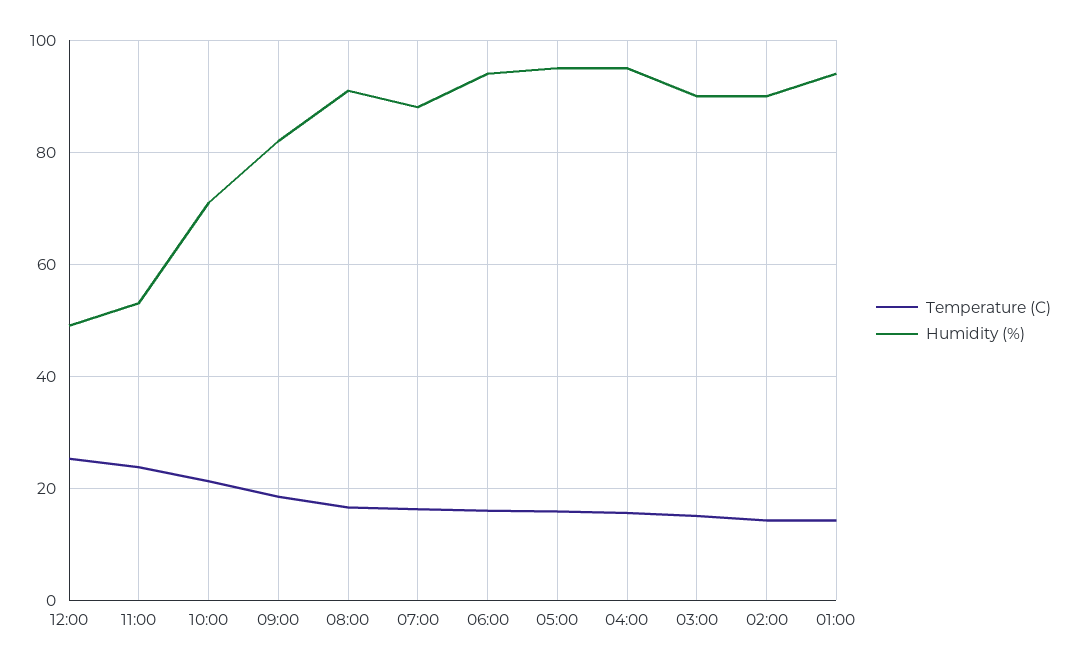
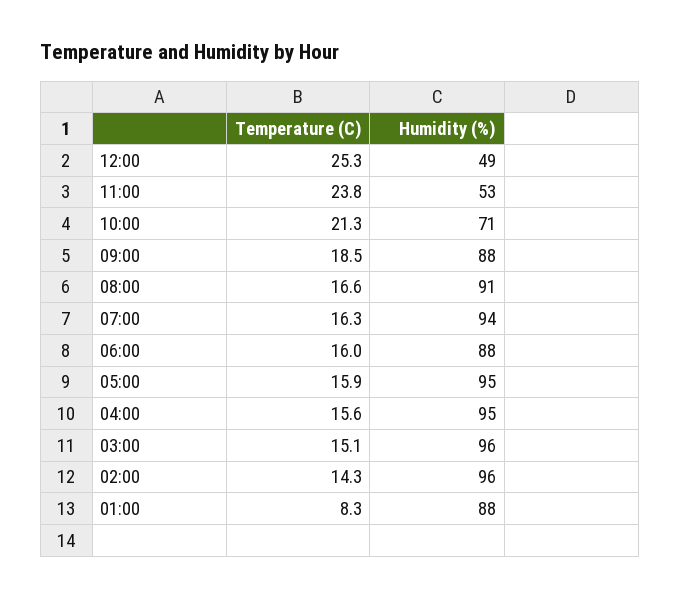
  {
    "Temperature (C)": {
      "12:00": 25.3,
      "11:00": 23.8,
      "10:00": 21.3,
      "09:00": 18.5,
      "08:00": 16.6,
      "07:00": 16.3,
      "06:00": 16,
      "05:00": 15.9,
      "04:00": 15.6,
      "03:00": 15.1,
      "02:00": 14.3,
-     "01:00": 14
+     "01:00": 8.3
    },
    "Humidity (%)": {
      "12:00": 49,
      "11:00": 53,
      "10:00": 71,
-     "09:00": 82,
+     "09:00": 88,
      "08:00": 91,
-     "07:00": 88,
+     "07:00": 94,
-     "06:00": 94,
+     "06:00": 88,
      "05:00": 95,
      "04:00": 95,
-     "03:00": 90,
+     "03:00": 96,
-     "02:00": 90,
+     "02:00": 96,
-     "01:00": 94
+     "01:00": 88
    }
  }

